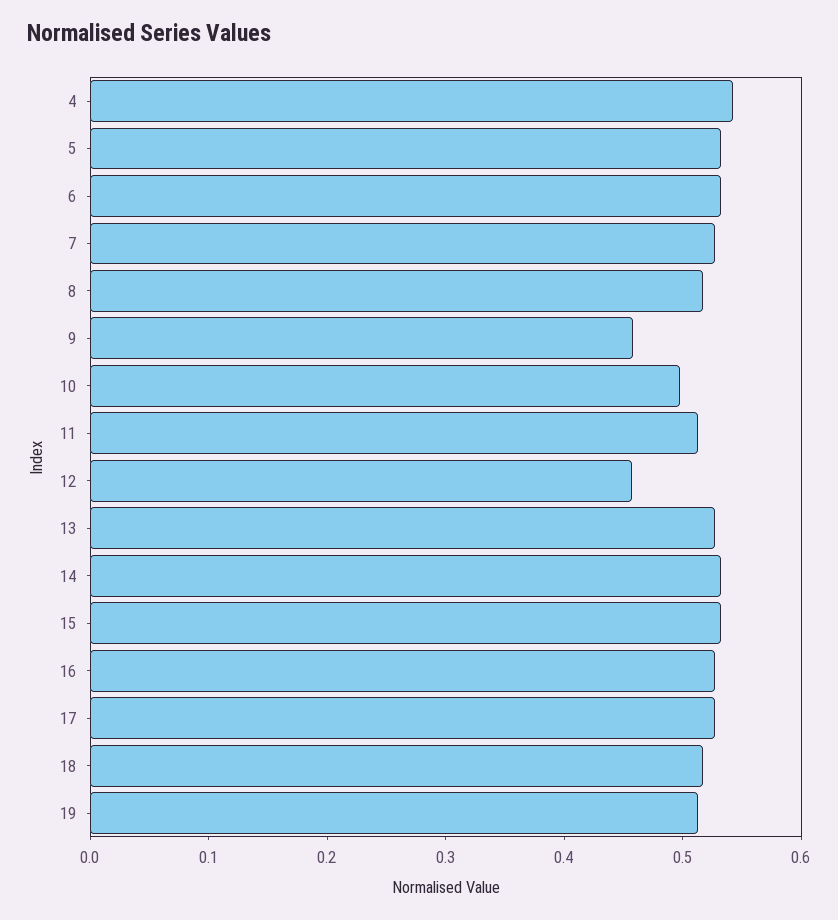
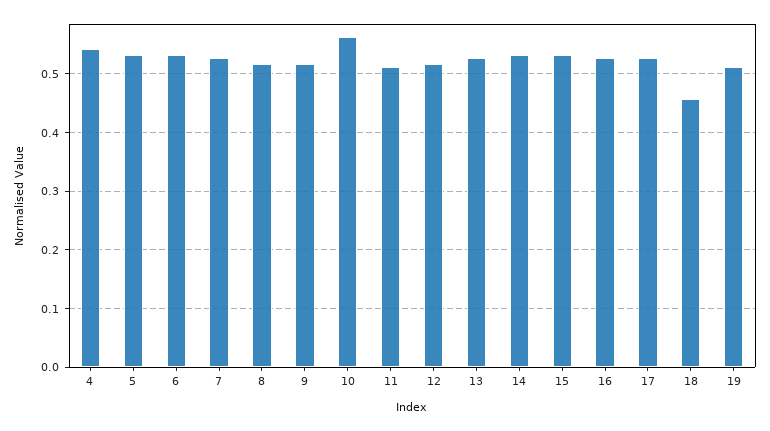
  {
    "4": 0.54,
    "5": 0.54,
    "6": 0.54,
    "7": 0.52,
    "8": 0.52,
-   "9": 0.46,
+   "9": 0.52,
-   "10": 0.5,
+   "10": 0.56,
    "11": 0.52,
-   "12": 0.46,
+   "12": 0.52,
    "13": 0.52,
    "14": 0.54,
    "15": 0.54,
    "16": 0.52,
    "17": 0.52,
-   "18": 0.52,
+   "18": 0.46,
    "19": 0.52
  }

